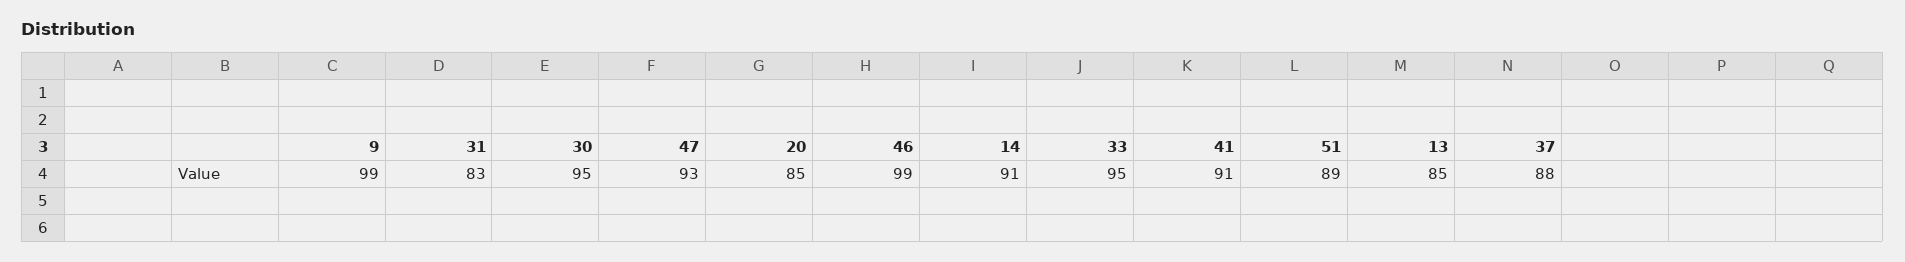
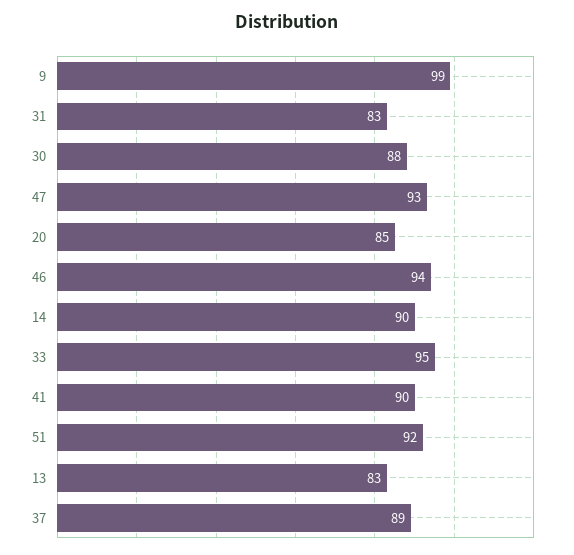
  {
    "9": 99,
    "31": 83,
-   "30": 95,
+   "30": 88,
    "47": 93,
    "20": 85,
-   "46": 99,
+   "46": 94,
-   "14": 91,
+   "14": 90,
    "33": 95,
-   "41": 91,
+   "41": 90,
-   "51": 89,
+   "51": 92,
-   "13": 85,
+   "13": 83,
-   "37": 88
+   "37": 89
  }

